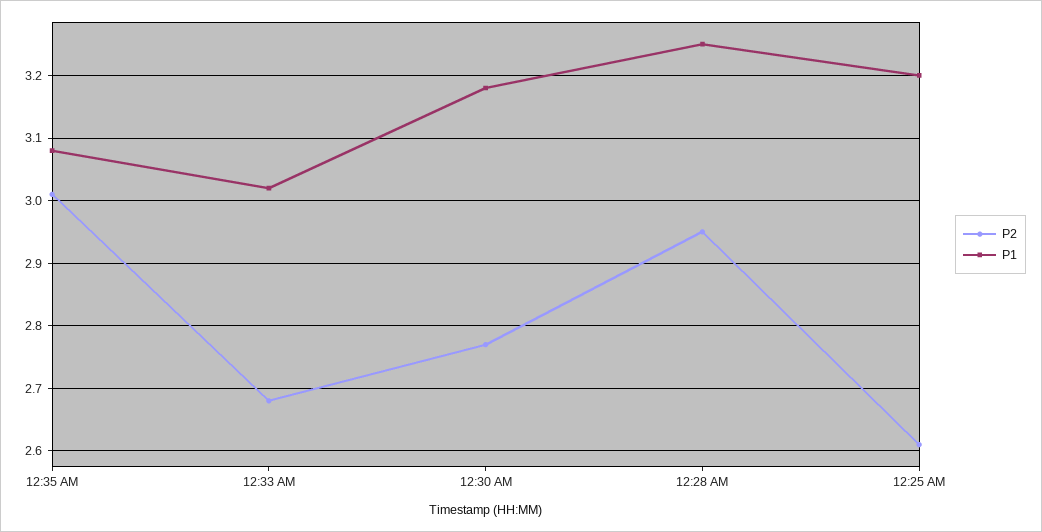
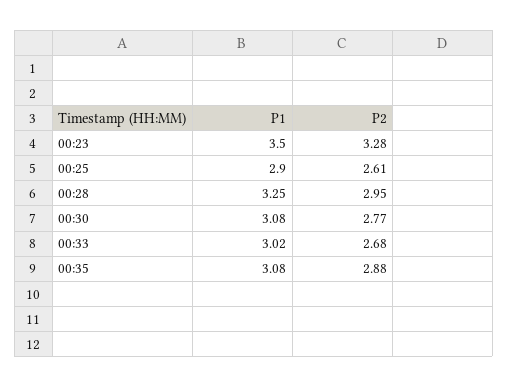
  {
    "P2": {
-     "12:35 AM": 3.01,
+     "12:35 AM": 2.88,
      "12:33 AM": 2.68,
      "12:30 AM": 2.77,
      "12:28 AM": 2.95,
-     "12:25 AM": 2.61
+     "12:25 AM": 2.61,
+     "00:23": 3.28
    },
    "P1": {
      "12:35 AM": 3.08,
      "12:33 AM": 3.02,
-     "12:30 AM": 3.18,
+     "12:30 AM": 3.08,
      "12:28 AM": 3.25,
-     "12:25 AM": 3.2
+     "12:25 AM": 2.9,
+     "00:23": 3.5
    }
  }

